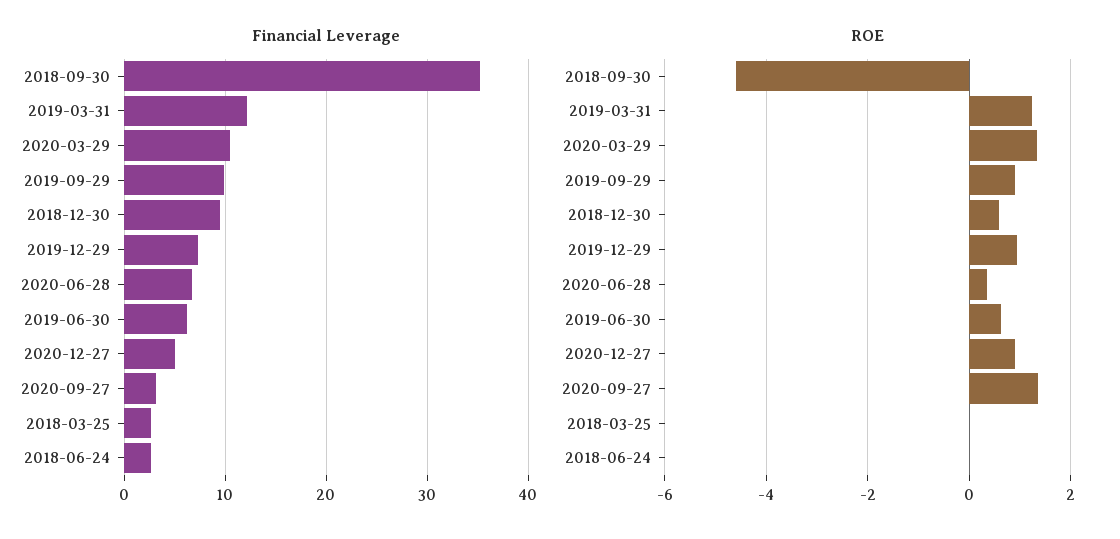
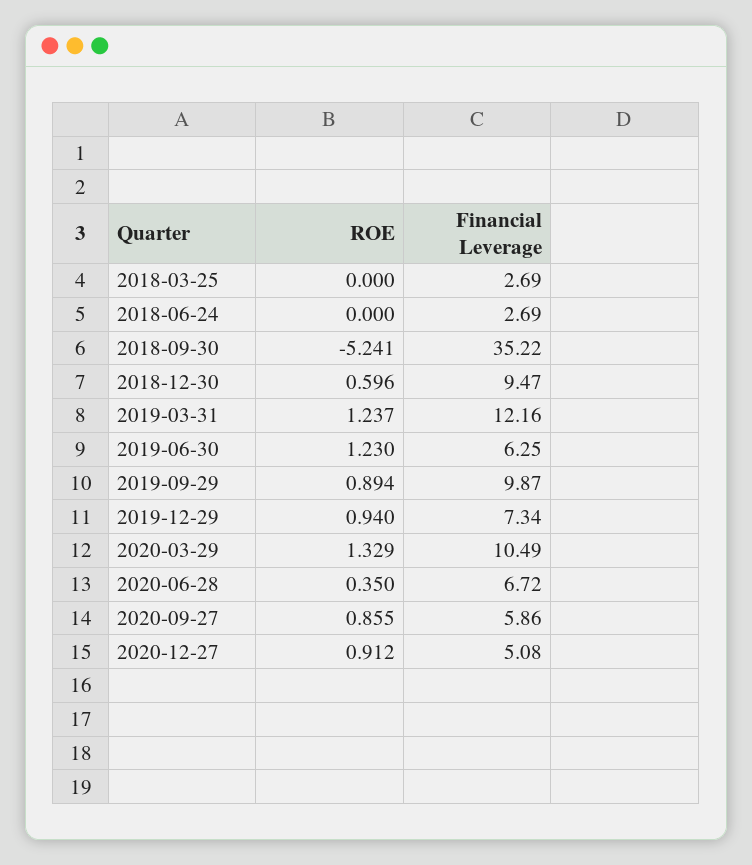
  {
    "Financial Leverage": {
      "2018-09-30": 35.22,
      "2019-03-31": 12.16,
      "2020-03-29": 10.49,
      "2019-09-29": 9.87,
      "2018-12-30": 9.47,
      "2019-12-29": 7.34,
      "2020-06-28": 6.72,
      "2019-06-30": 6.25,
      "2020-12-27": 5.08,
-     "2020-09-27": 3,
+     "2020-09-27": 5.86,
      "2018-03-25": 2.69,
      "2018-06-24": 2.69
    },
    "ROE": {
-     "2018-09-30": -4.6,
+     "2018-09-30": -5.241,
      "2019-03-31": 1.237,
      "2020-03-29": 1.329,
      "2019-09-29": 0.894,
      "2018-12-30": 0.596,
      "2019-12-29": 0.94,
      "2020-06-28": 0.35,
-     "2019-06-30": 0.6,
+     "2019-06-30": 1.23,
      "2020-12-27": 0.912,
-     "2020-09-27": 1.4,
+     "2020-09-27": 0.855,
      "2018-03-25": 0,
      "2018-06-24": 0
    }
  }

